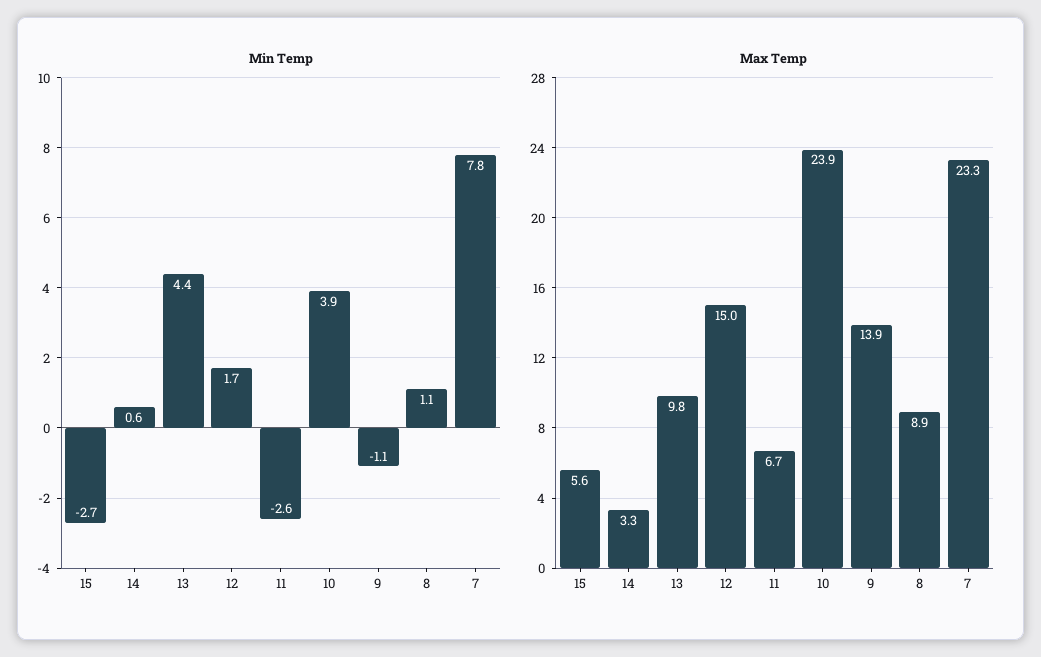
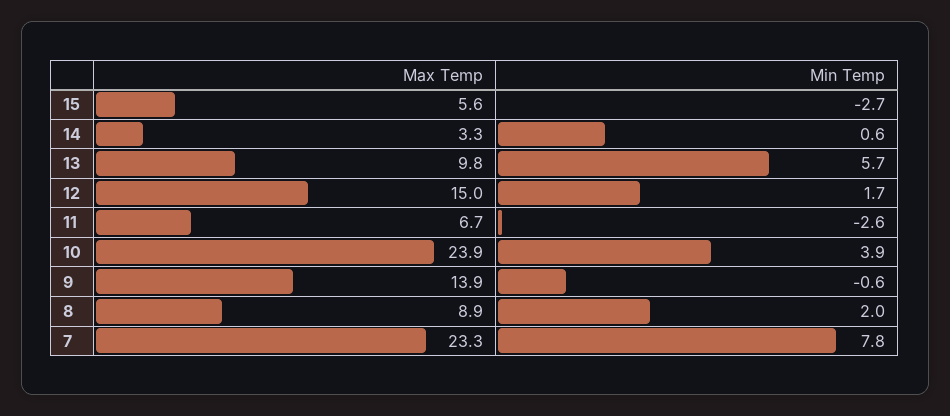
  {
    "Min Temp": {
      "15": -2.7,
      "14": 0.6,
-     "13": 4.4,
+     "13": 5.7,
      "12": 1.7,
      "11": -2.6,
      "10": 3.9,
-     "9": -1.1,
+     "9": -0.6,
-     "8": 1.1,
+     "8": 2,
      "7": 7.8
    },
    "Max Temp": {
      "15": 5.6,
      "14": 3.3,
      "13": 9.8,
      "12": 15,
      "11": 6.7,
      "10": 23.9,
      "9": 13.9,
      "8": 8.9,
      "7": 23.3
    }
  }

